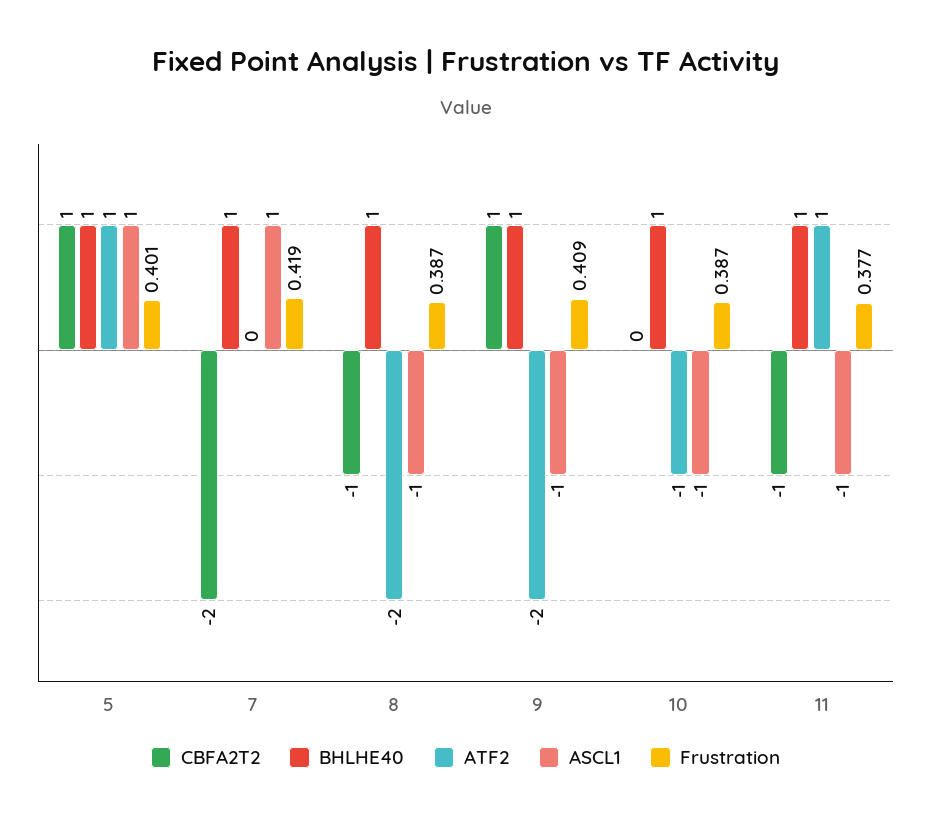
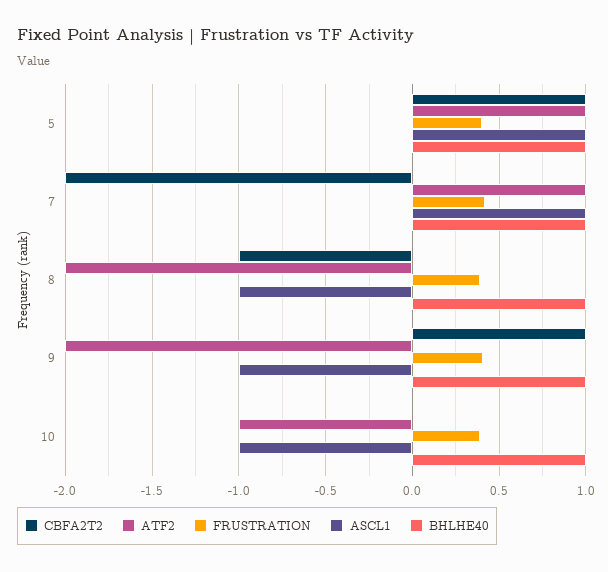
  {
    "CBFA2T2": {
      "5": 1,
      "7": -2,
      "8": -1,
      "9": 1,
-     "10": 0,
+     "10": 0
-     "11": -1
    },
    "BHLHE40": {
      "5": 1,
      "7": 1,
      "8": 1,
      "9": 1,
-     "10": 1,
+     "10": 1
-     "11": 1
    },
    "ATF2": {
      "5": 1,
-     "7": 0,
+     "7": 1,
      "8": -2,
      "9": -2,
-     "10": -1,
+     "10": -1
-     "11": 1
    },
    "ASCL1": {
      "5": 1,
      "7": 1,
      "8": -1,
      "9": -1,
-     "10": -1,
+     "10": -1
-     "11": -1
    },
    "Frustration": {
      "5": 0.401,
      "7": 0.419,
      "8": 0.387,
      "9": 0.409,
-     "10": 0.387,
+     "10": 0.387
-     "11": 0.377
    }
  }

